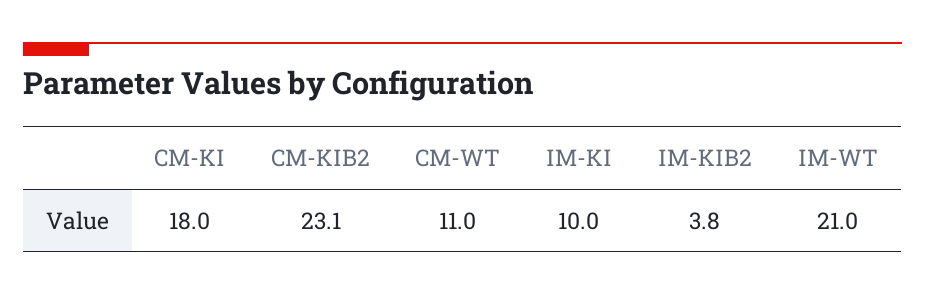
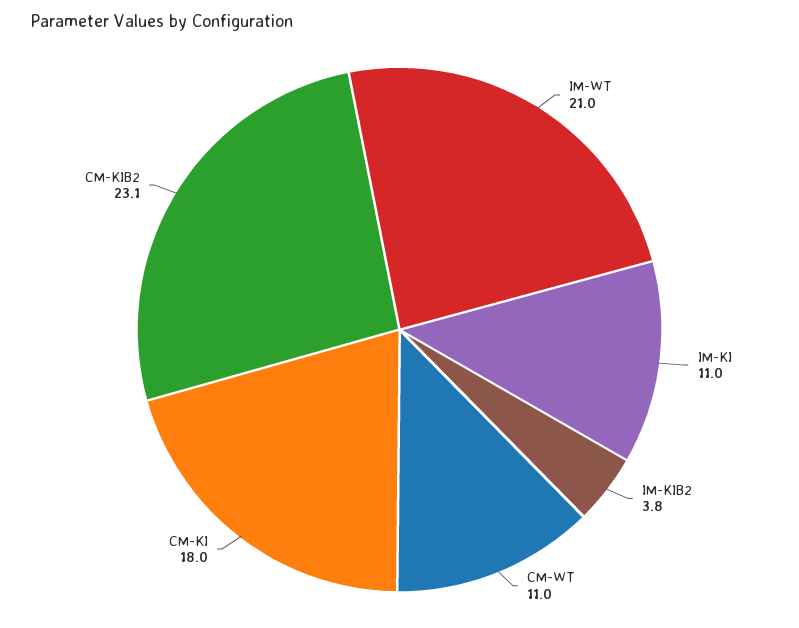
  {
    "CM-KI": 18,
    "CM-KIB2": 23.1,
    "CM-WT": 11,
-   "IM-KI": 10,
+   "IM-KI": 11,
    "IM-KIB2": 3.8,
    "IM-WT": 21
  }

